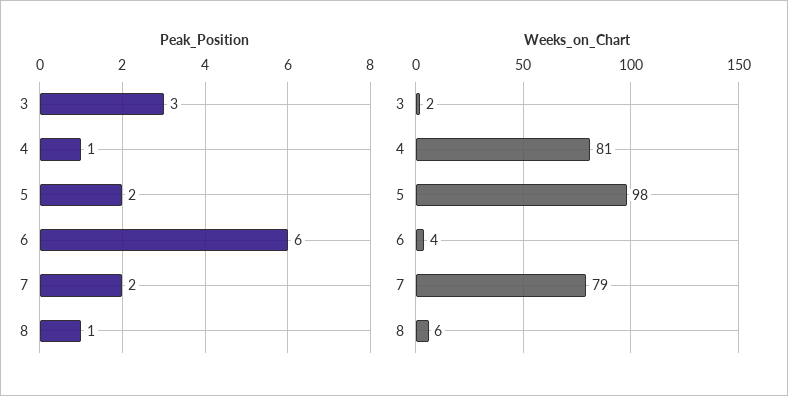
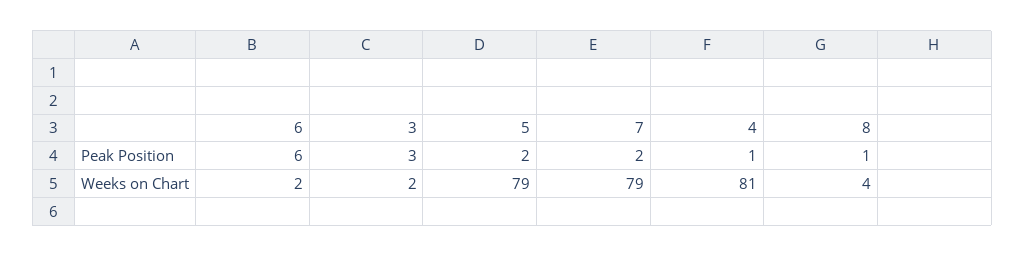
  {
    "Peak_Position": {
      "3": 3,
      "4": 1,
      "5": 2,
      "6": 6,
      "7": 2,
      "8": 1
    },
    "Weeks_on_Chart": {
      "3": 2,
      "4": 81,
-     "5": 98,
+     "5": 79,
-     "6": 4,
+     "6": 2,
      "7": 79,
-     "8": 6
+     "8": 4
    }
  }

